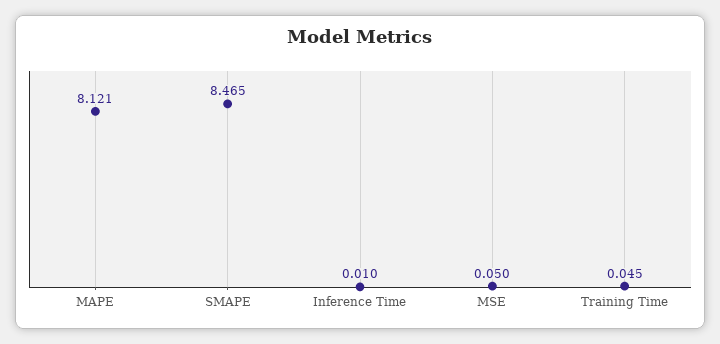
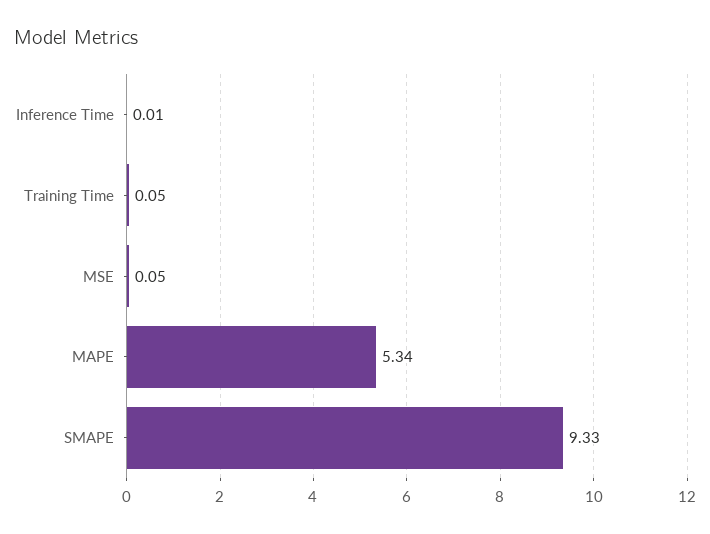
  {
-   "MAPE": 8.121,
+   "MAPE": 5.34,
-   "SMAPE": 8.465,
+   "SMAPE": 9.33,
    "Inference Time": 0.01,
    "MSE": 0.05,
    "Training Time": 0.045
  }

